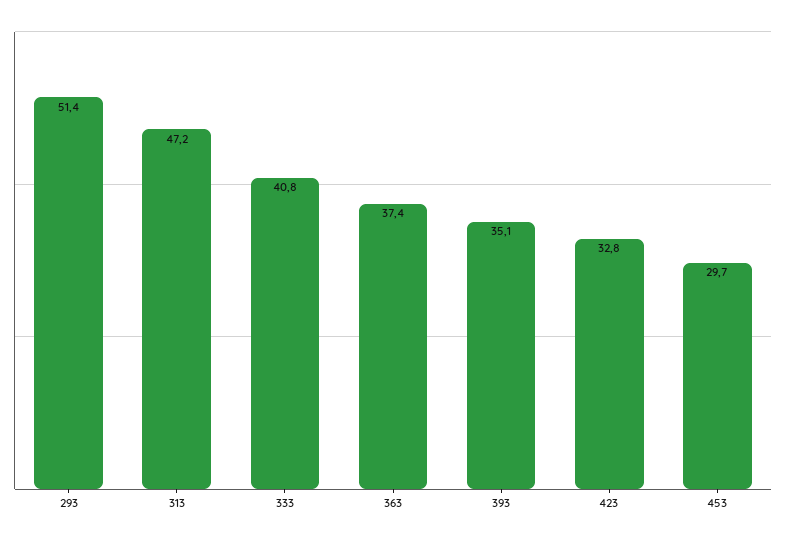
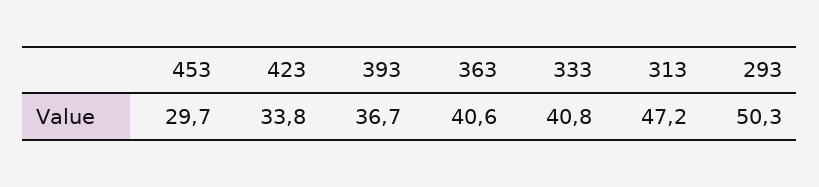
  {
-   "293": 51.4,
+   "293": 50.3,
    "313": 47.2,
    "333": 40.8,
-   "363": 37.4,
+   "363": 40.6,
-   "393": 35.1,
+   "393": 36.7,
-   "423": 32.8,
+   "423": 33.8,
    "453": 29.7
  }

